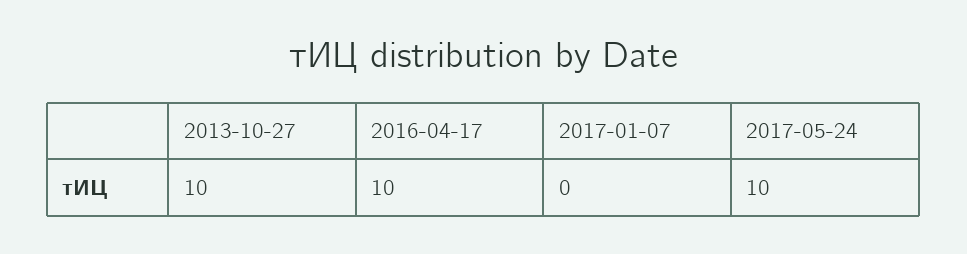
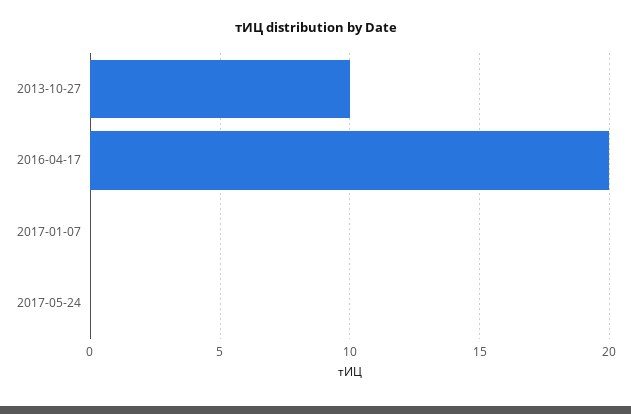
  {
    "2013-10-27": 10,
-   "2016-04-17": 10,
+   "2016-04-17": 20,
    "2017-01-07": 0,
-   "2017-05-24": 10
+   "2017-05-24": 0
  }

